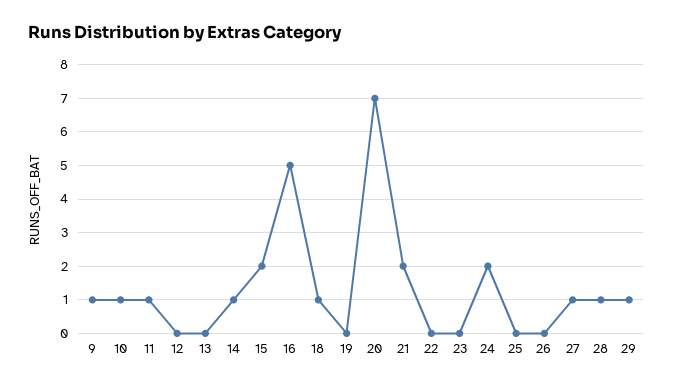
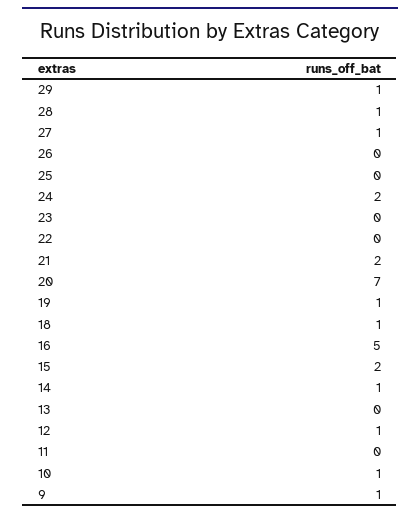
  {
    "9": 1,
    "10": 1,
-   "11": 1,
+   "11": 0,
-   "12": 0,
+   "12": 1,
    "13": 0,
    "14": 1,
    "15": 2,
    "16": 5,
    "18": 1,
-   "19": 0,
+   "19": 1,
    "20": 7,
    "21": 2,
    "22": 0,
    "23": 0,
    "24": 2,
    "25": 0,
    "26": 0,
    "27": 1,
    "28": 1,
    "29": 1
  }

